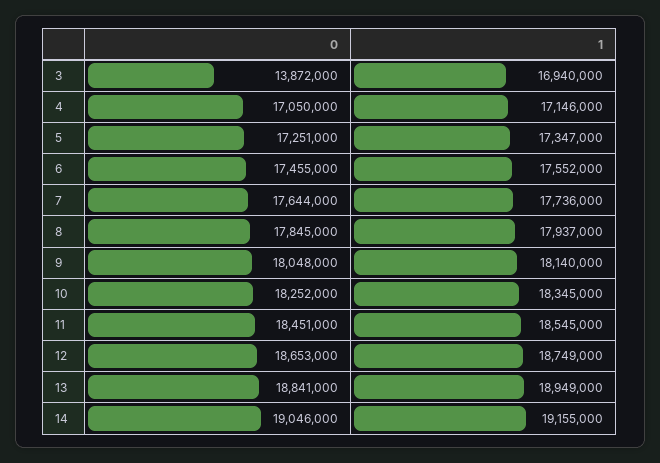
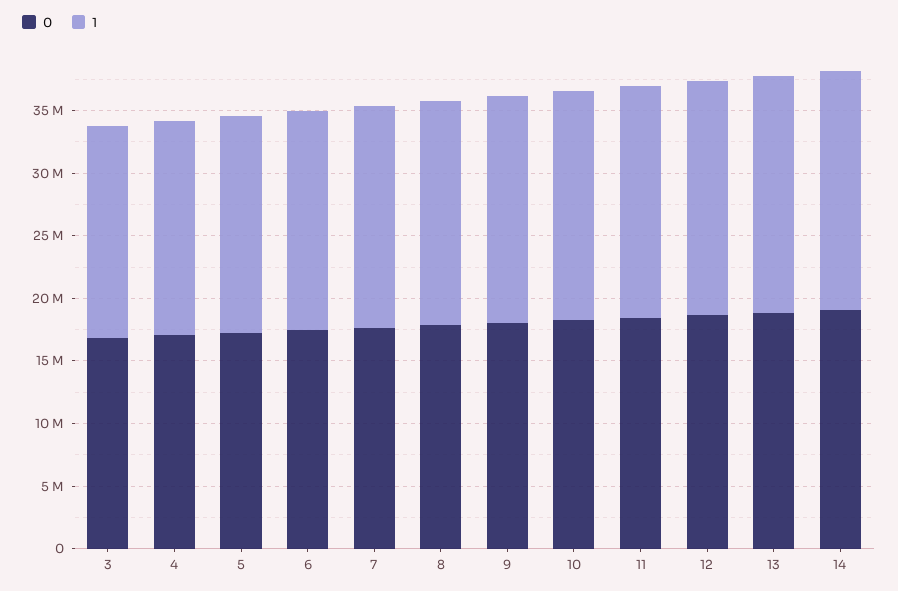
  {
    "0": {
-     "3": 13872000,
+     "3": 17000000,
      "4": 17050000,
      "5": 17251000,
      "6": 17455000,
      "7": 17644000,
      "8": 17845000,
      "9": 18048000,
      "10": 18252000,
      "11": 18451000,
      "12": 18653000,
      "13": 18841000,
      "14": 19046000
    },
    "1": {
      "3": 16940000,
      "4": 17146000,
      "5": 17347000,
      "6": 17552000,
      "7": 17736000,
      "8": 17937000,
      "9": 18140000,
      "10": 18345000,
      "11": 18545000,
      "12": 18749000,
      "13": 18949000,
      "14": 19155000
    }
  }

